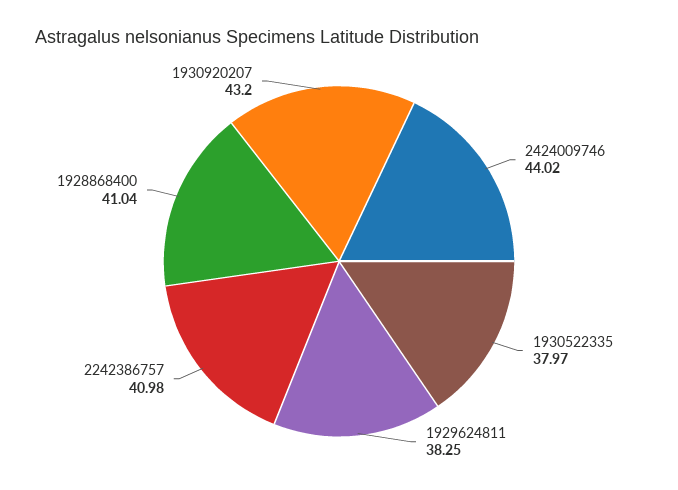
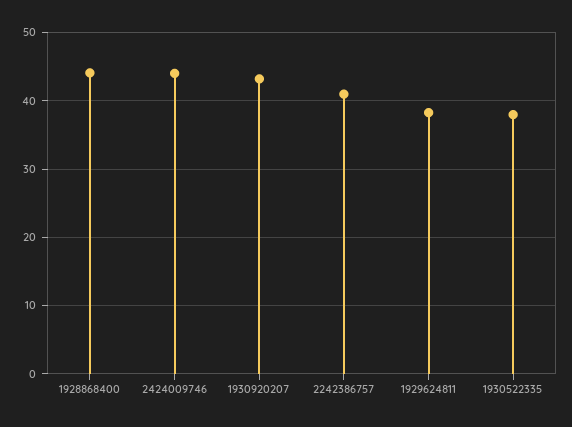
  {
    "2424009746": 44.02,
    "1930522335": 37.97,
    "1929624811": 38.25,
    "2242386757": 40.98,
-   "1928868400": 41.04,
+   "1928868400": 44,
    "1930920207": 43.2
  }

